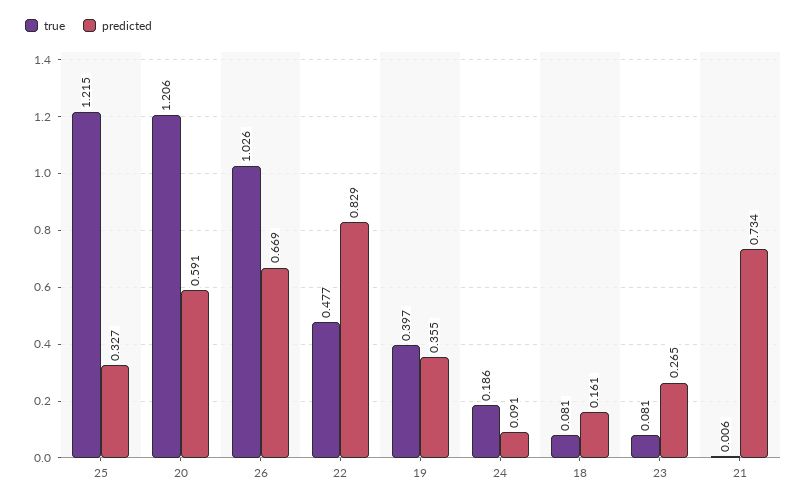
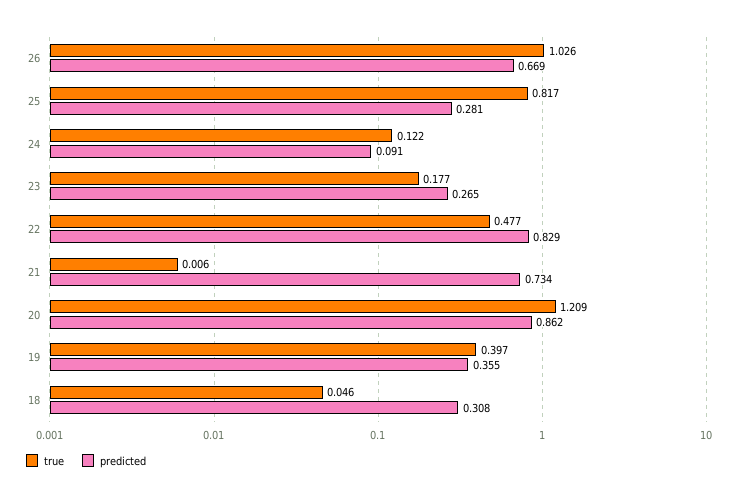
  {
    "true": {
-     "25": 1.215,
+     "25": 0.817,
-     "20": 1.206,
+     "20": 1.209,
      "26": 1.026,
      "22": 0.477,
      "19": 0.397,
-     "24": 0.186,
+     "24": 0.122,
-     "18": 0.081,
+     "18": 0.046,
-     "23": 0.081,
+     "23": 0.177,
      "21": 0.006
    },
    "predicted": {
-     "25": 0.327,
+     "25": 0.281,
-     "20": 0.591,
+     "20": 0.862,
      "26": 0.669,
      "22": 0.829,
      "19": 0.355,
      "24": 0.091,
-     "18": 0.161,
+     "18": 0.308,
      "23": 0.265,
      "21": 0.734
    }
  }

